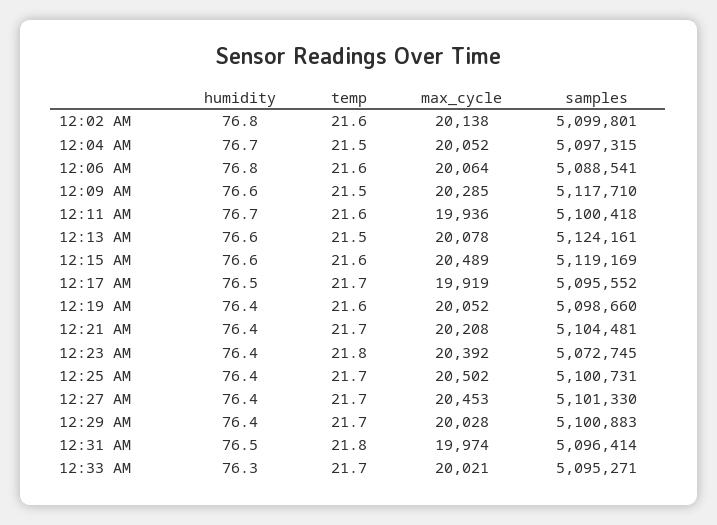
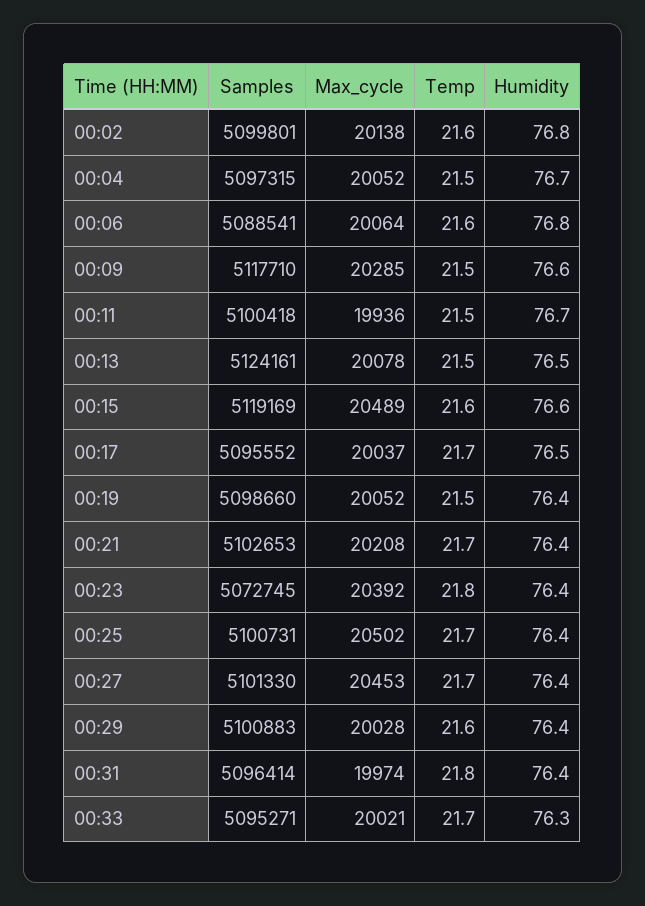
  {
    "humidity": {
      "12:02 AM": 76.8,
      "12:04 AM": 76.7,
      "12:06 AM": 76.8,
      "12:09 AM": 76.6,
      "12:11 AM": 76.7,
-     "12:13 AM": 76.6,
+     "12:13 AM": 76.5,
      "12:15 AM": 76.6,
      "12:17 AM": 76.5,
      "12:19 AM": 76.4,
      "12:21 AM": 76.4,
      "12:23 AM": 76.4,
      "12:25 AM": 76.4,
      "12:27 AM": 76.4,
      "12:29 AM": 76.4,
-     "12:31 AM": 76.5,
+     "12:31 AM": 76.4,
      "12:33 AM": 76.3
    },
    "temp": {
      "12:02 AM": 21.6,
      "12:04 AM": 21.5,
      "12:06 AM": 21.6,
      "12:09 AM": 21.5,
-     "12:11 AM": 21.6,
+     "12:11 AM": 21.5,
      "12:13 AM": 21.5,
      "12:15 AM": 21.6,
      "12:17 AM": 21.7,
-     "12:19 AM": 21.6,
+     "12:19 AM": 21.5,
      "12:21 AM": 21.7,
      "12:23 AM": 21.8,
      "12:25 AM": 21.7,
      "12:27 AM": 21.7,
-     "12:29 AM": 21.7,
+     "12:29 AM": 21.6,
      "12:31 AM": 21.8,
      "12:33 AM": 21.7
    },
    "max_cycle": {
      "12:02 AM": 20138,
      "12:04 AM": 20052,
      "12:06 AM": 20064,
      "12:09 AM": 20285,
      "12:11 AM": 19936,
      "12:13 AM": 20078,
      "12:15 AM": 20489,
-     "12:17 AM": 19919,
+     "12:17 AM": 20037,
      "12:19 AM": 20052,
      "12:21 AM": 20208,
      "12:23 AM": 20392,
      "12:25 AM": 20502,
      "12:27 AM": 20453,
      "12:29 AM": 20028,
      "12:31 AM": 19974,
      "12:33 AM": 20021
    },
    "samples": {
      "12:02 AM": 5099801,
      "12:04 AM": 5097315,
      "12:06 AM": 5088541,
      "12:09 AM": 5117710,
      "12:11 AM": 5100418,
      "12:13 AM": 5124161,
      "12:15 AM": 5119169,
      "12:17 AM": 5095552,
      "12:19 AM": 5098660,
-     "12:21 AM": 5104481,
+     "12:21 AM": 5102653,
      "12:23 AM": 5072745,
      "12:25 AM": 5100731,
      "12:27 AM": 5101330,
      "12:29 AM": 5100883,
      "12:31 AM": 5096414,
      "12:33 AM": 5095271
    }
  }

